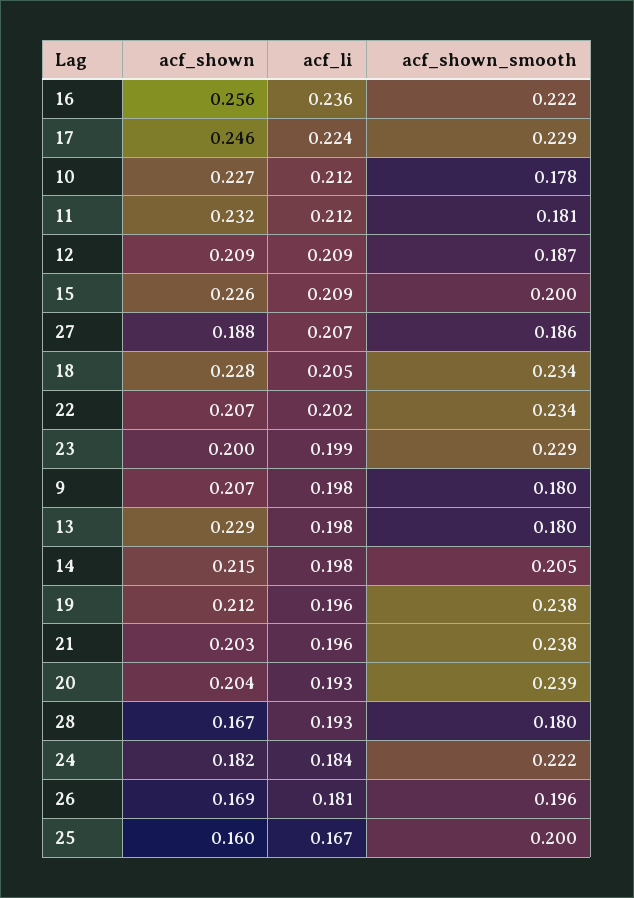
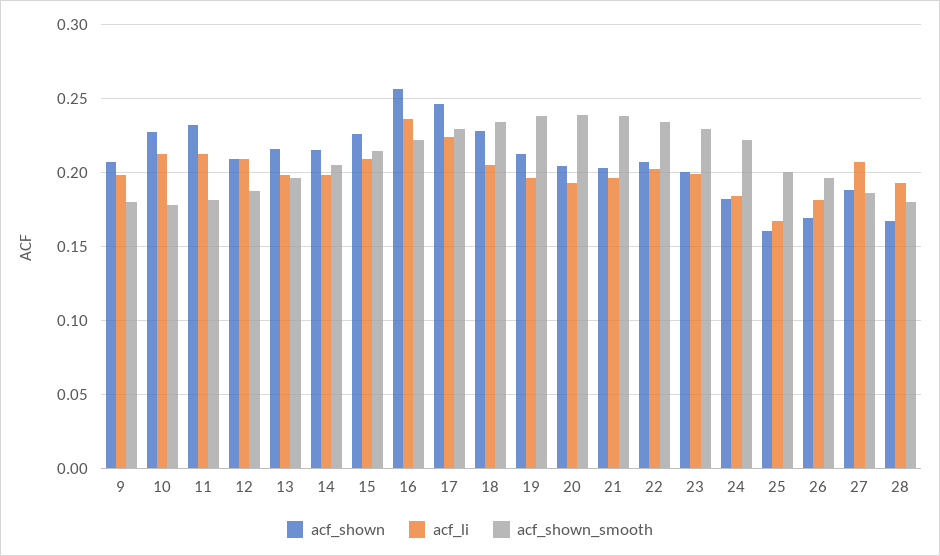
  {
    "acf_shown": {
      "16": 0.256,
      "17": 0.246,
      "10": 0.227,
      "11": 0.232,
      "12": 0.209,
      "15": 0.226,
      "27": 0.188,
      "18": 0.228,
      "22": 0.207,
      "23": 0.2,
      "9": 0.207,
-     "13": 0.229,
+     "13": 0.215,
      "14": 0.215,
      "19": 0.212,
      "21": 0.203,
      "20": 0.204,
      "28": 0.167,
      "24": 0.182,
      "26": 0.169,
      "25": 0.16
    },
    "acf_li": {
      "16": 0.236,
      "17": 0.224,
      "10": 0.212,
      "11": 0.212,
      "12": 0.209,
      "15": 0.209,
      "27": 0.207,
      "18": 0.205,
      "22": 0.202,
      "23": 0.199,
      "9": 0.198,
      "13": 0.198,
      "14": 0.198,
      "19": 0.196,
      "21": 0.196,
      "20": 0.193,
      "28": 0.193,
      "24": 0.184,
      "26": 0.181,
      "25": 0.167
    },
    "acf_shown_smooth": {
      "16": 0.222,
      "17": 0.229,
      "10": 0.178,
      "11": 0.181,
      "12": 0.187,
-     "15": 0.2,
+     "15": 0.215,
      "27": 0.186,
      "18": 0.234,
      "22": 0.234,
      "23": 0.229,
      "9": 0.18,
-     "13": 0.18,
+     "13": 0.195,
      "14": 0.205,
      "19": 0.238,
      "21": 0.238,
      "20": 0.239,
      "28": 0.18,
      "24": 0.222,
      "26": 0.196,
      "25": 0.2
    }
  }

